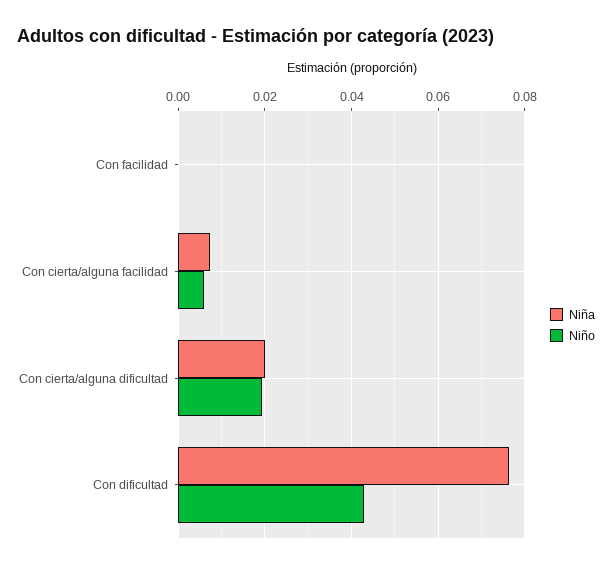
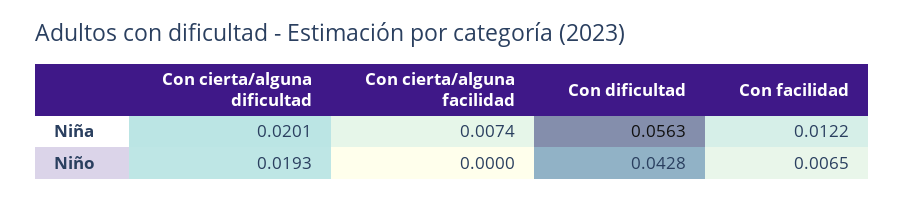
  {
    "Niña": {
-     "Con facilidad": 0,
+     "Con facilidad": 0.0122,
      "Con cierta/alguna facilidad": 0.0074,
      "Con cierta/alguna dificultad": 0.0201,
-     "Con dificultad": 0.076
+     "Con dificultad": 0.0563
    },
    "Niño": {
-     "Con facilidad": 0,
+     "Con facilidad": 0.0065,
-     "Con cierta/alguna facilidad": 0.006,
+     "Con cierta/alguna facilidad": 0,
      "Con cierta/alguna dificultad": 0.0193,
      "Con dificultad": 0.0428
    }
  }

